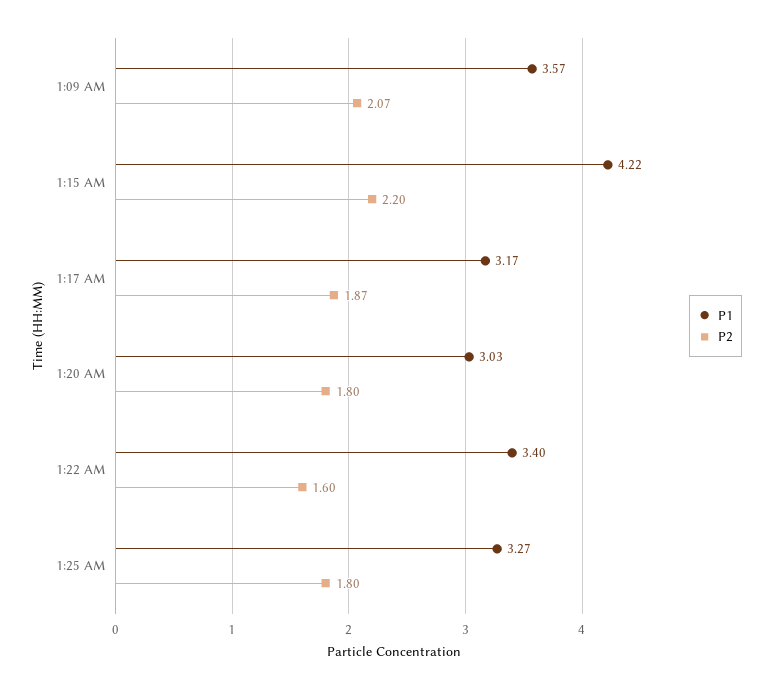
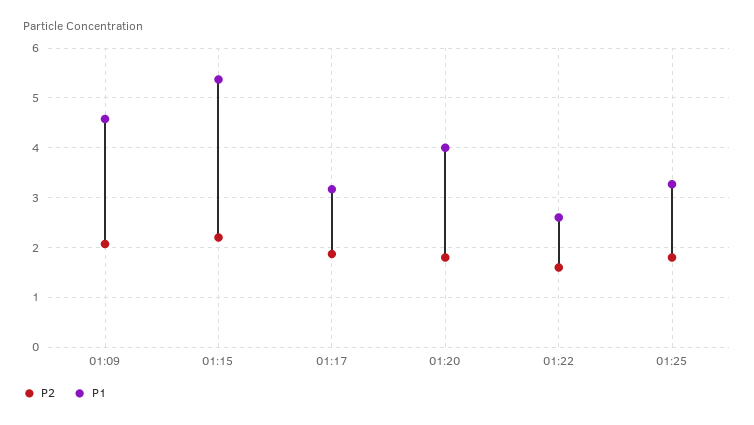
  {
    "P1": {
-     "1:09 AM": 3.57,
+     "1:09 AM": 4.6,
-     "1:15 AM": 4.22,
+     "1:15 AM": 5.4,
      "1:17 AM": 3.17,
-     "1:20 AM": 3.03,
+     "1:20 AM": 4,
-     "1:22 AM": 3.4,
+     "1:22 AM": 2.6,
      "1:25 AM": 3.27
    },
    "P2": {
      "1:09 AM": 2.07,
      "1:15 AM": 2.2,
      "1:17 AM": 1.87,
      "1:20 AM": 1.8,
      "1:22 AM": 1.6,
      "1:25 AM": 1.8
    }
  }

